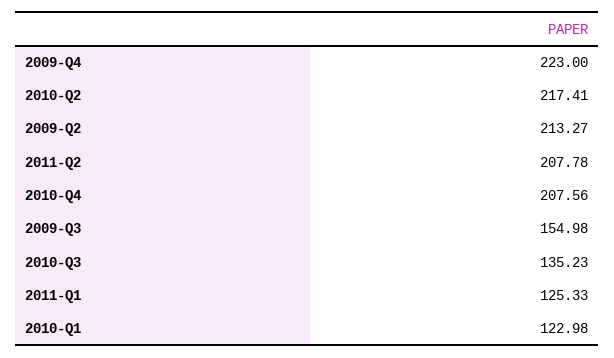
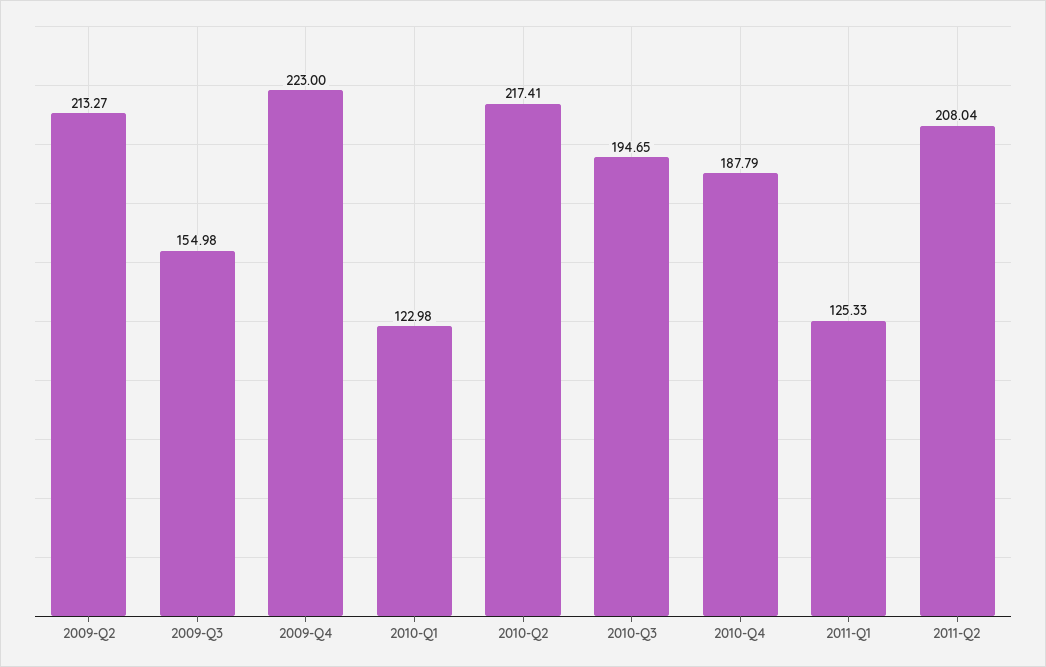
  {
    "2009-Q4": 223,
    "2010-Q2": 217.41,
    "2009-Q2": 213.27,
-   "2011-Q2": 207.78,
+   "2011-Q2": 208.04,
-   "2010-Q4": 207.56,
+   "2010-Q4": 187.79,
    "2009-Q3": 154.98,
-   "2010-Q3": 135.23,
+   "2010-Q3": 194.65,
    "2011-Q1": 125.33,
    "2010-Q1": 122.98
  }

